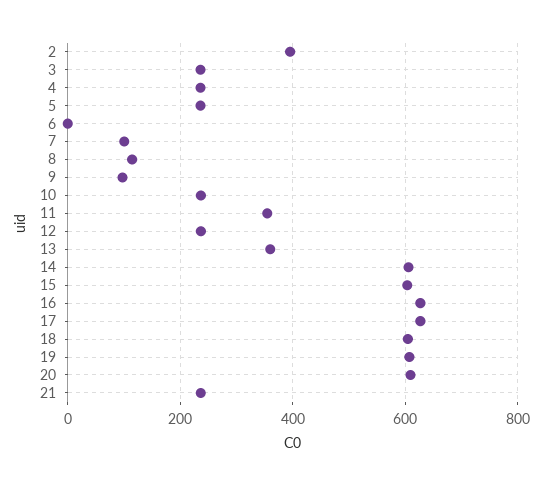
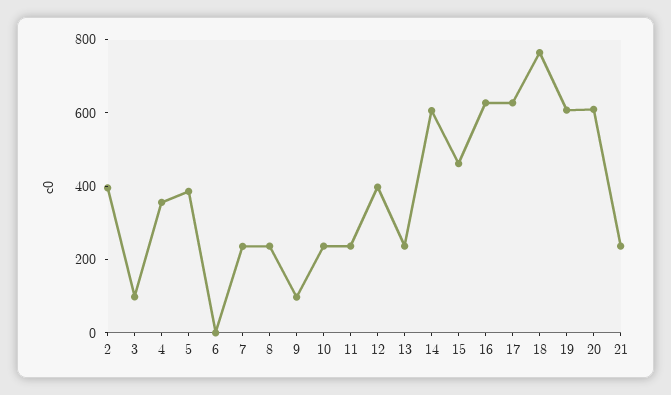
  {
    "2": 400,
-   "3": 240,
+   "3": 100,
-   "4": 240,
+   "4": 350,
-   "5": 240,
+   "5": 400,
    "6": 0,
-   "7": 100,
+   "7": 250,
-   "8": 120,
+   "8": 250,
    "9": 100,
    "10": 240,
-   "11": 360,
+   "11": 250,
-   "12": 240,
+   "12": 400,
-   "13": 360,
+   "13": 250,
    "14": 600,
-   "15": 600,
+   "15": 450,
    "16": 620,
    "17": 620,
-   "18": 600,
+   "18": 750,
    "19": 600,
    "20": 600,
    "21": 240
  }

